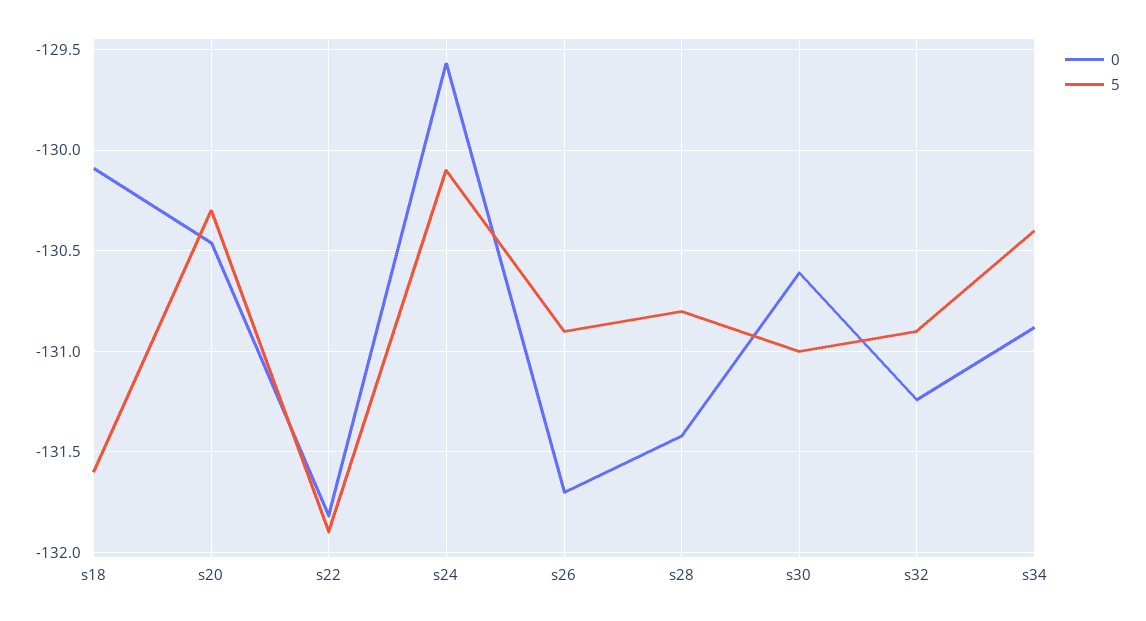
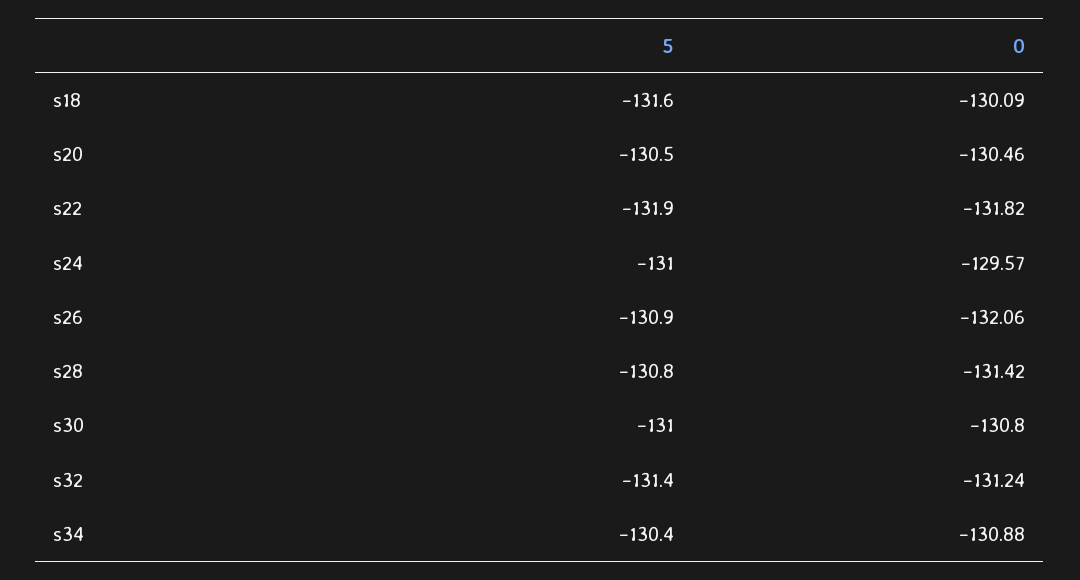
  {
    "0": {
      "s18": -130.09,
      "s20": -130.46,
      "s22": -131.82,
      "s24": -129.57,
-     "s26": -131.7,
+     "s26": -132.06,
      "s28": -131.42,
-     "s30": -130.6,
+     "s30": -130.8,
      "s32": -131.24,
      "s34": -130.88
    },
    "5": {
      "s18": -131.6,
-     "s20": -130.3,
+     "s20": -130.5,
      "s22": -131.9,
-     "s24": -130.1,
+     "s24": -131,
      "s26": -130.9,
      "s28": -130.8,
      "s30": -131,
-     "s32": -130.9,
+     "s32": -131.4,
      "s34": -130.4
    }
  }

